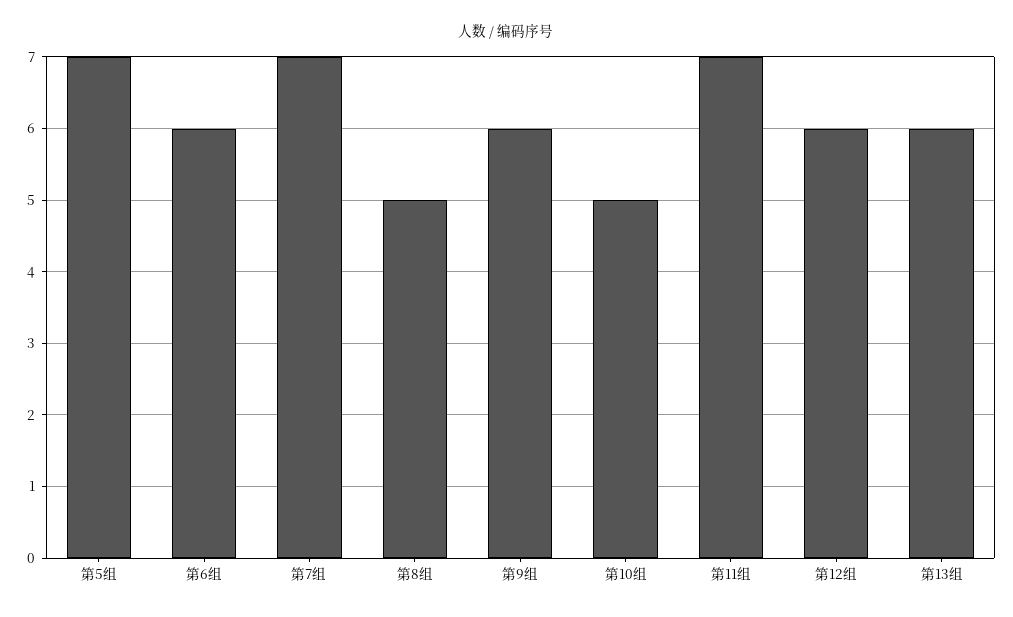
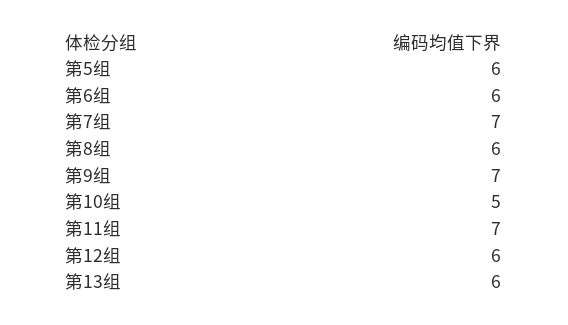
  {
-   "第5组": 7,
+   "第5组": 6,
    "第6组": 6,
    "第7组": 7,
-   "第8组": 5,
+   "第8组": 6,
-   "第9组": 6,
+   "第9组": 7,
    "第10组": 5,
    "第11组": 7,
    "第12组": 6,
    "第13组": 6
  }

